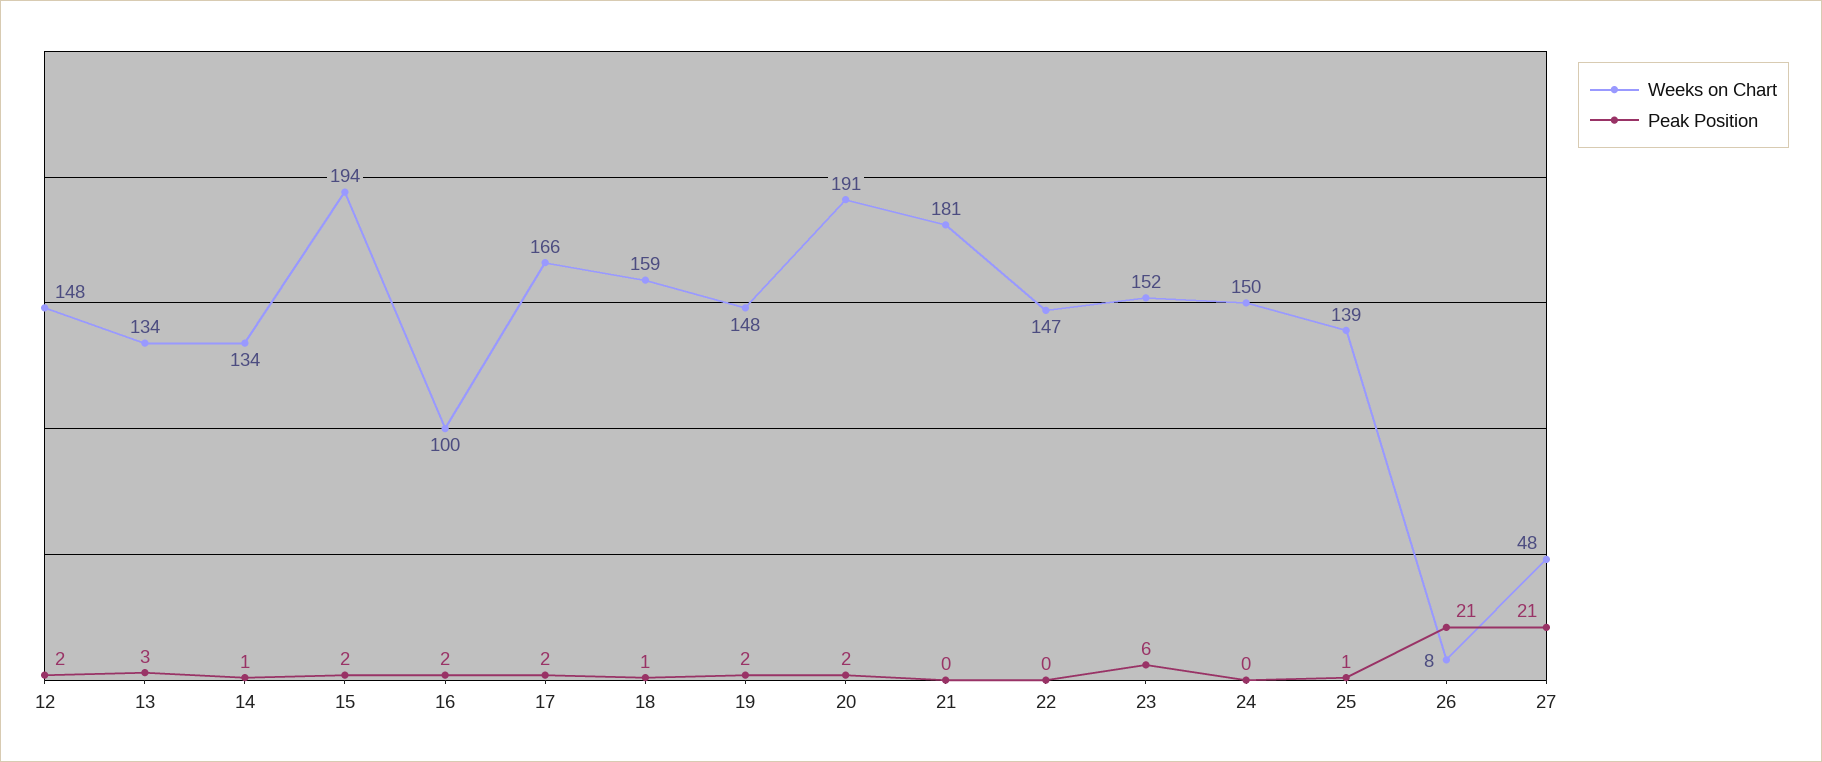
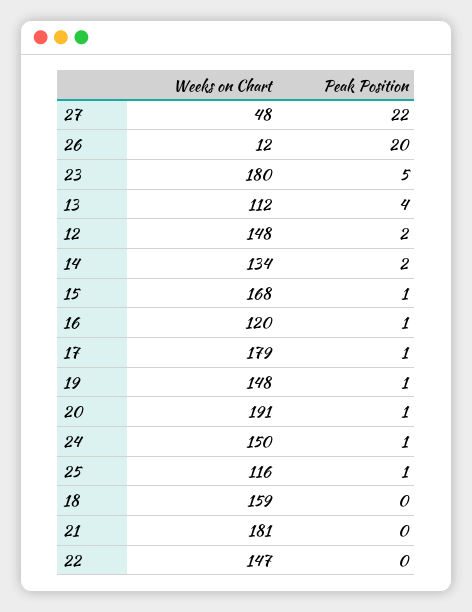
  {
    "Weeks on Chart": {
      "12": 148,
-     "13": 134,
+     "13": 112,
      "14": 134,
-     "15": 194,
+     "15": 168,
-     "16": 100,
+     "16": 120,
-     "17": 166,
+     "17": 179,
      "18": 159,
      "19": 148,
      "20": 191,
      "21": 181,
      "22": 147,
-     "23": 152,
+     "23": 180,
      "24": 150,
-     "25": 139,
+     "25": 116,
-     "26": 8,
+     "26": 12,
      "27": 48
    },
    "Peak Position": {
      "12": 2,
-     "13": 3,
+     "13": 4,
-     "14": 1,
+     "14": 2,
-     "15": 2,
+     "15": 1,
-     "16": 2,
+     "16": 1,
-     "17": 2,
+     "17": 1,
-     "18": 1,
+     "18": 0,
-     "19": 2,
+     "19": 1,
-     "20": 2,
+     "20": 1,
      "21": 0,
      "22": 0,
-     "23": 6,
+     "23": 5,
-     "24": 0,
+     "24": 1,
      "25": 1,
-     "26": 21,
+     "26": 20,
-     "27": 21
+     "27": 22
    }
  }

